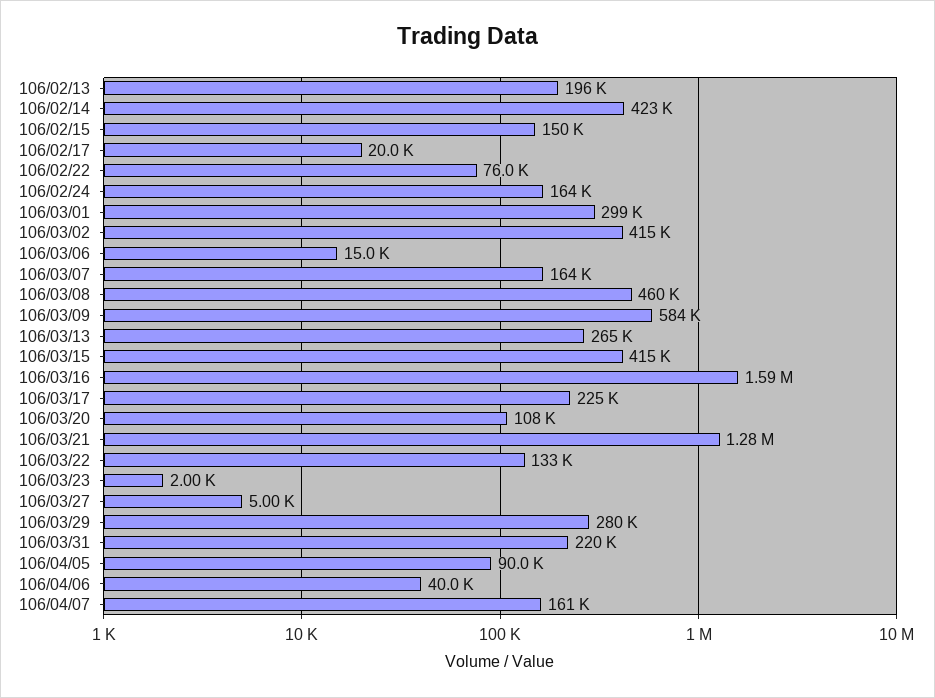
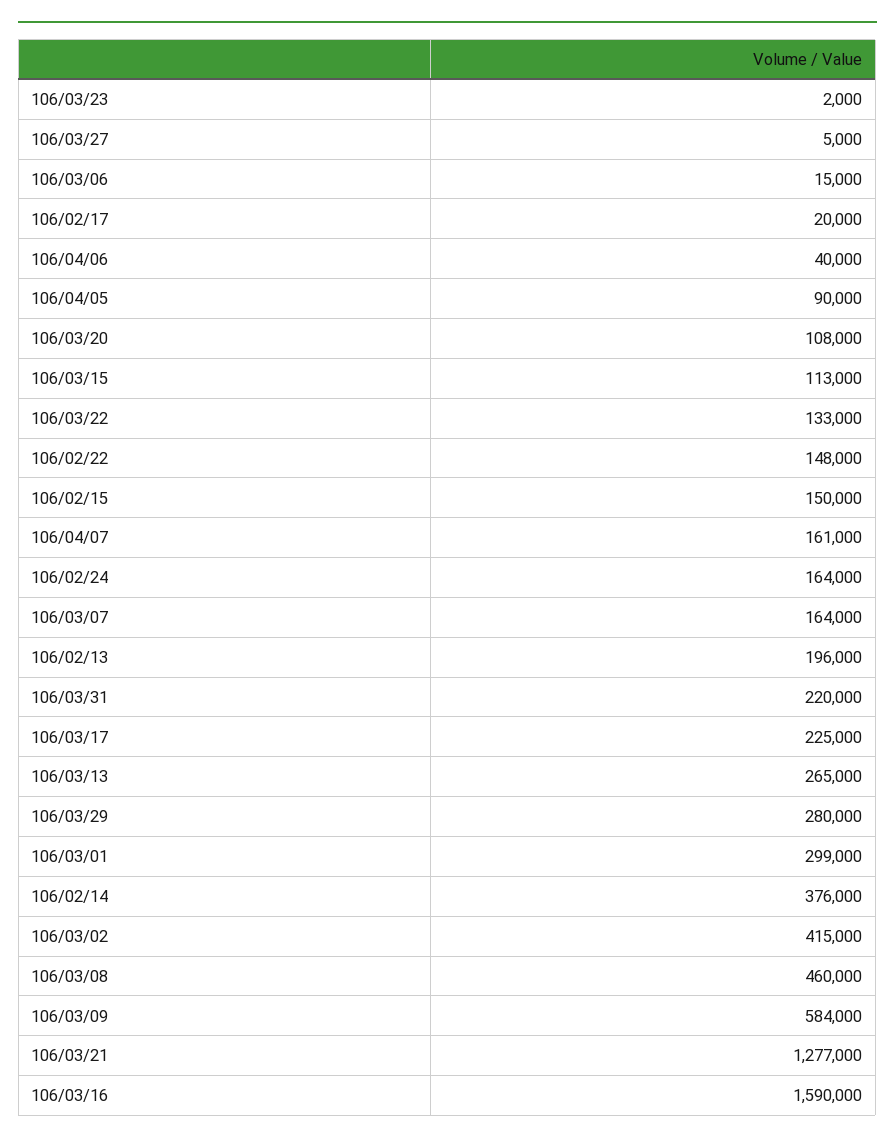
  {
    "106/02/13": 196000,
-   "106/02/14": 423000,
+   "106/02/14": 376000,
    "106/02/15": 150000,
    "106/02/17": 20000,
-   "106/02/22": 76000,
+   "106/02/22": 148000,
    "106/02/24": 164000,
    "106/03/01": 299000,
    "106/03/02": 415000,
    "106/03/06": 15000,
    "106/03/07": 164000,
    "106/03/08": 460000,
    "106/03/09": 584000,
    "106/03/13": 265000,
-   "106/03/15": 415000,
+   "106/03/15": 113000,
    "106/03/16": 1590000,
    "106/03/17": 225000,
    "106/03/20": 108000,
    "106/03/21": 1277000,
    "106/03/22": 133000,
    "106/03/23": 2000,
    "106/03/27": 5000,
    "106/03/29": 280000,
    "106/03/31": 220000,
    "106/04/05": 90000,
    "106/04/06": 40000,
    "106/04/07": 161000
  }

